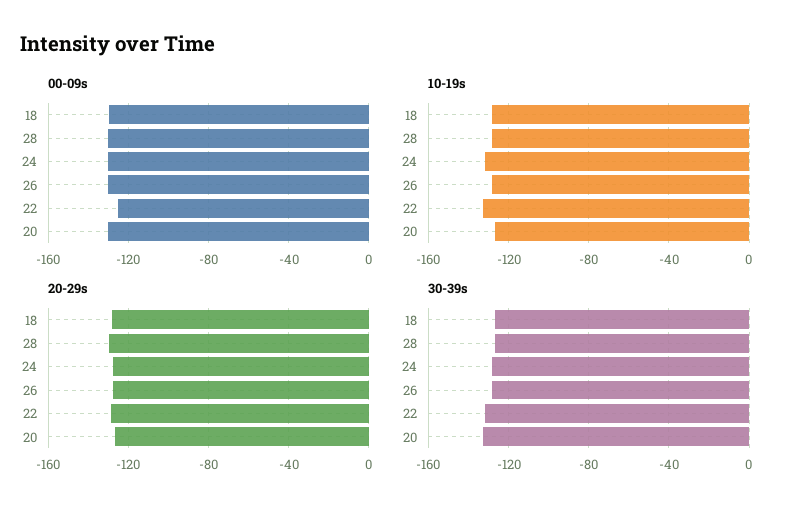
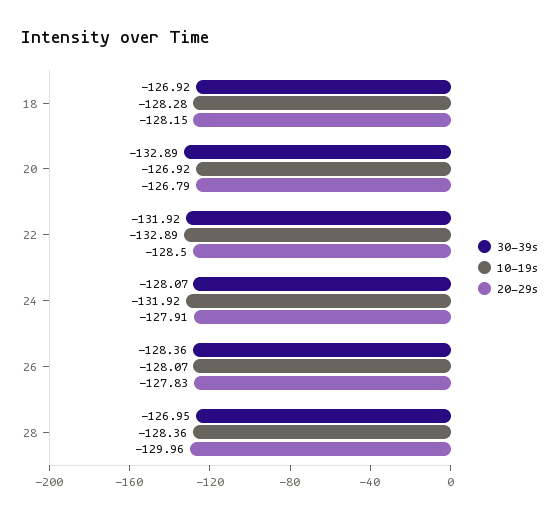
  {
-   "00-09s": {
-     "18": -130,
-     "28": -130,
-     "24": -130,
-     "26": -130,
-     "22": -125,
-     "20": -130
-   },
    "10-19s": {
      "18": -128.28,
      "28": -128.36,
      "24": -131.92,
      "26": -128.07,
      "22": -132.89,
      "20": -126.92
    },
    "20-29s": {
      "18": -128.15,
      "28": -129.96,
      "24": -127.91,
      "26": -127.83,
      "22": -128.5,
      "20": -126.79
    },
    "30-39s": {
      "18": -126.92,
      "28": -126.95,
      "24": -128.07,
      "26": -128.36,
      "22": -131.92,
      "20": -132.89
    }
  }

